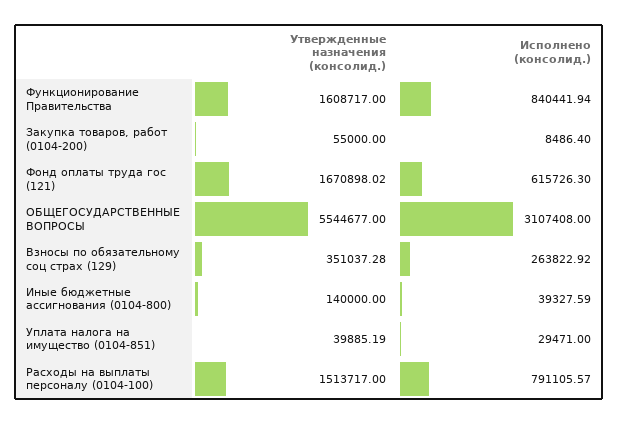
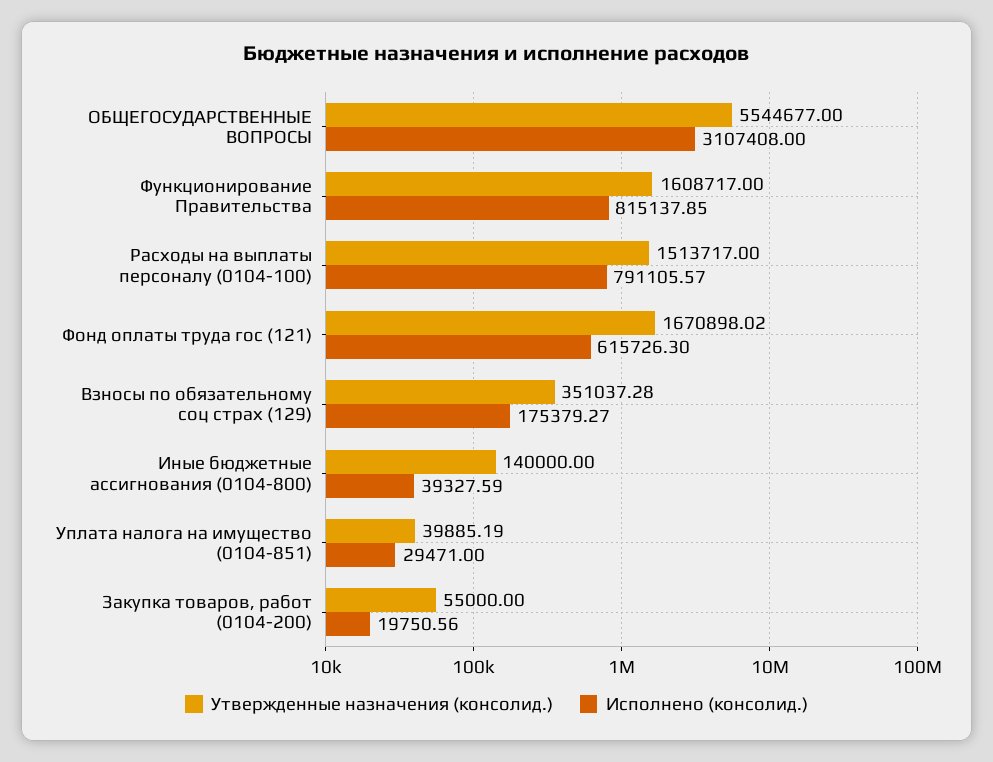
  {
    "Утвержденные назначения (консолид.)": {
      "Функционирование Правительства": 1608717,
      "Закупка товаров, работ (0104-200)": 55000,
      "Фонд оплаты труда гос (121)": 1670898.02,
      "ОБЩЕГОСУДАРСТВЕННЫЕ ВОПРОСЫ": 5544677,
      "Взносы по обязательному соц страх (129)": 351037.28,
      "Иные бюджетные ассигнования (0104-800)": 140000,
      "Уплата налога на имущество (0104-851)": 39885.19,
      "Расходы на выплаты персоналу (0104-100)": 1513717
    },
    "Исполнено (консолид.)": {
-     "Функционирование Правительства": 840441.94,
+     "Функционирование Правительства": 815137.85,
-     "Закупка товаров, работ (0104-200)": 8486.4,
+     "Закупка товаров, работ (0104-200)": 19750.56,
      "Фонд оплаты труда гос (121)": 615726.3,
      "ОБЩЕГОСУДАРСТВЕННЫЕ ВОПРОСЫ": 3107408,
-     "Взносы по обязательному соц страх (129)": 263822.92,
+     "Взносы по обязательному соц страх (129)": 175379.27,
      "Иные бюджетные ассигнования (0104-800)": 39327.59,
      "Уплата налога на имущество (0104-851)": 29471,
      "Расходы на выплаты персоналу (0104-100)": 791105.57
    }
  }

